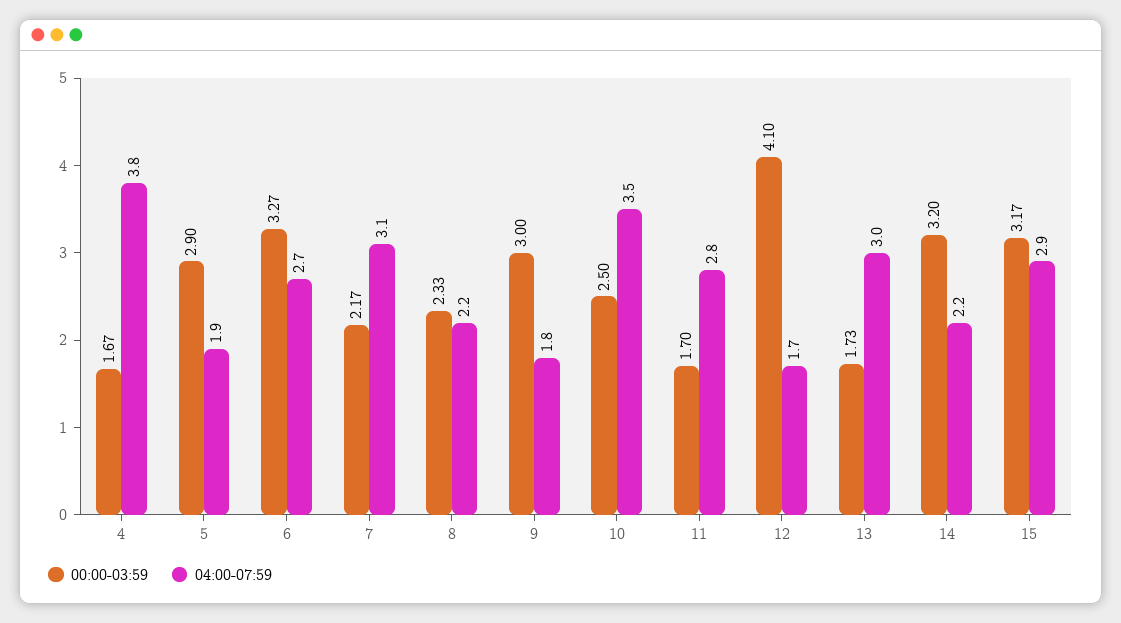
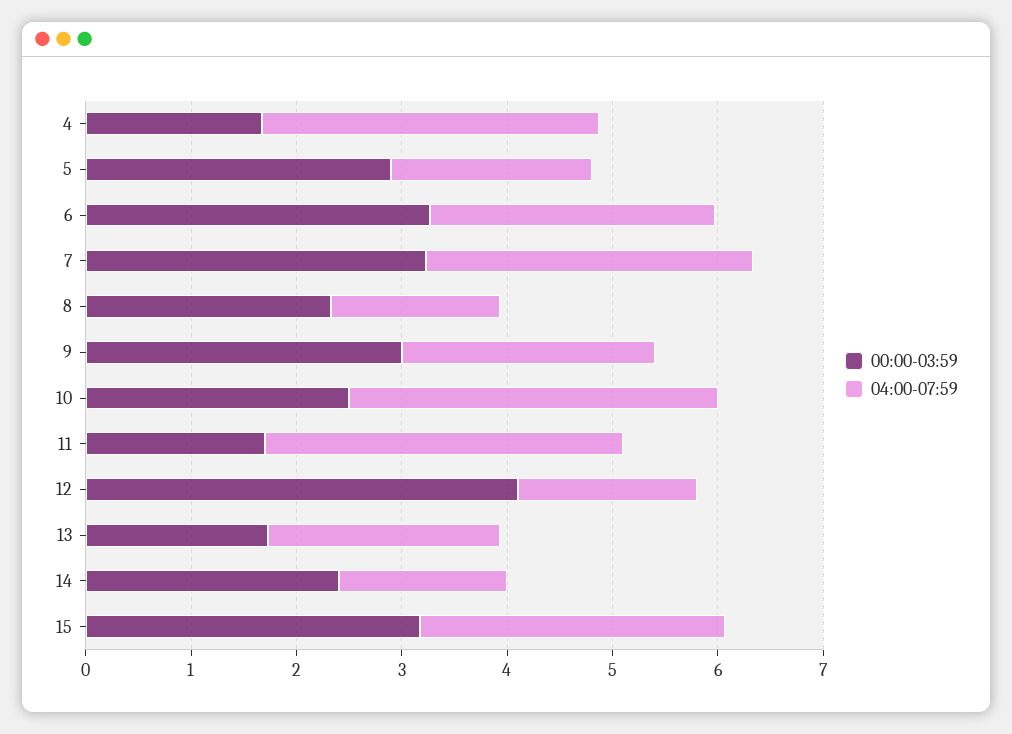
  {
    "00:00-03:59": {
      "4": 1.67,
      "5": 2.9,
      "6": 3.27,
-     "7": 2.17,
+     "7": 3.2,
      "8": 2.33,
      "9": 3,
      "10": 2.5,
      "11": 1.7,
      "12": 4.1,
      "13": 1.73,
-     "14": 3.2,
+     "14": 2.4,
      "15": 3.17
    },
    "04:00-07:59": {
-     "4": 3.8,
+     "4": 3.2,
      "5": 1.9,
      "6": 2.7,
      "7": 3.1,
-     "8": 2.2,
+     "8": 1.6,
-     "9": 1.8,
+     "9": 2.4,
      "10": 3.5,
-     "11": 2.8,
+     "11": 3.4,
      "12": 1.7,
-     "13": 3,
+     "13": 2.2,
-     "14": 2.2,
+     "14": 1.6,
      "15": 2.9
    }
  }

